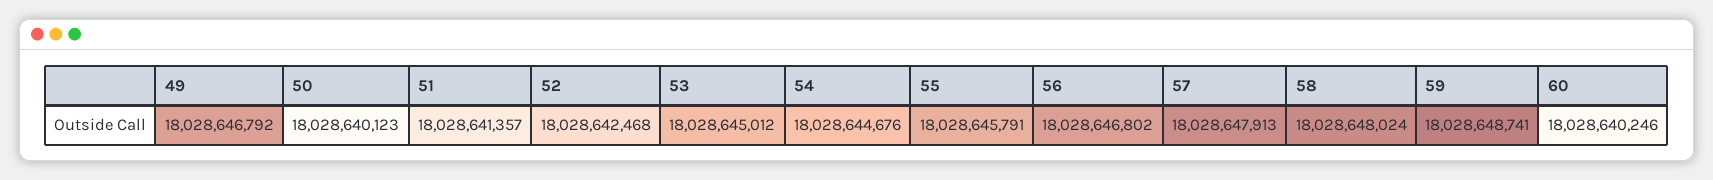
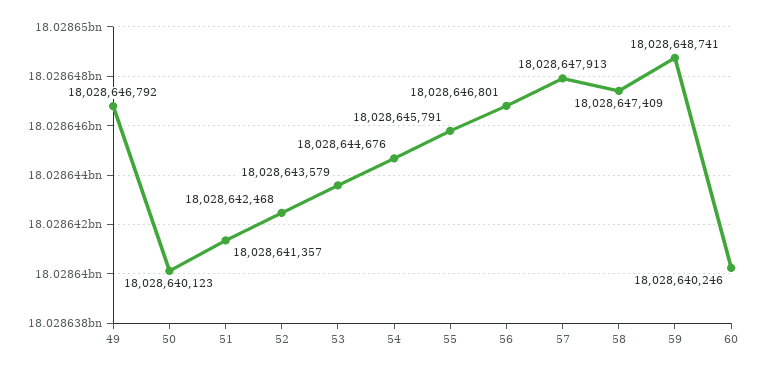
  {
    "49": 18028646792,
    "50": 18028640123,
    "51": 18028641357,
    "52": 18028642468,
-   "53": 18028645012,
+   "53": 18028643579,
    "54": 18028644676,
    "55": 18028645791,
-   "56": 18028646802,
+   "56": 18028646801,
    "57": 18028647913,
-   "58": 18028648024,
+   "58": 18028647409,
    "59": 18028648741,
    "60": 18028640246
  }

